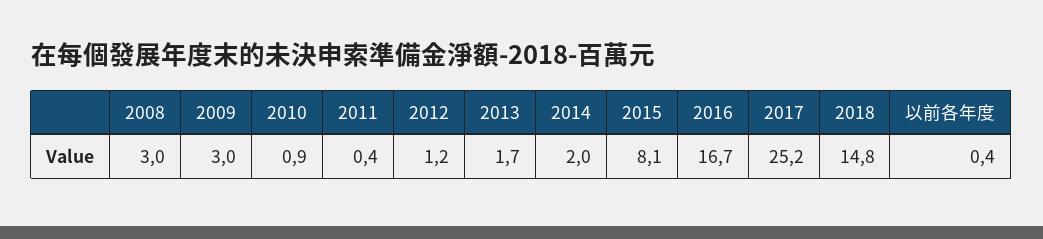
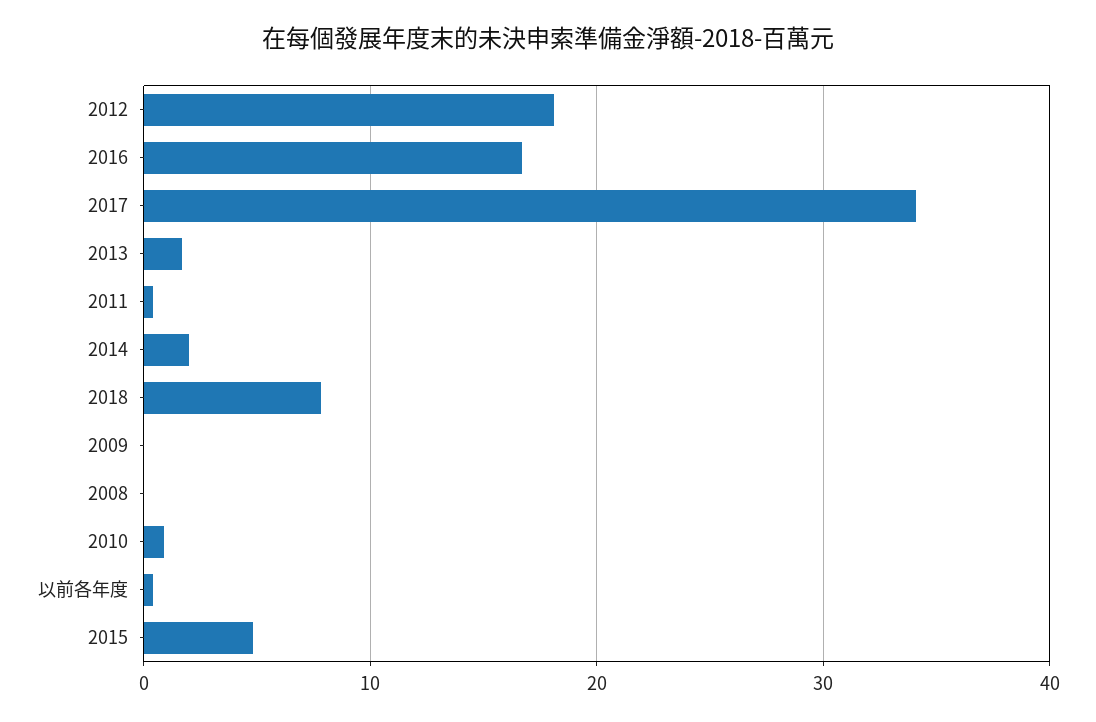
  {
-   "2008": 3,
+   "2008": 0,
-   "2009": 3,
+   "2009": 0,
    "2010": 0.9,
    "2011": 0.4,
-   "2012": 1.2,
+   "2012": 18,
    "2013": 1.7,
    "2014": 2,
-   "2015": 8.1,
+   "2015": 5,
    "2016": 16.7,
-   "2017": 25.2,
+   "2017": 34,
-   "2018": 14.8,
+   "2018": 8,
    "以前各年度": 0.4
  }

